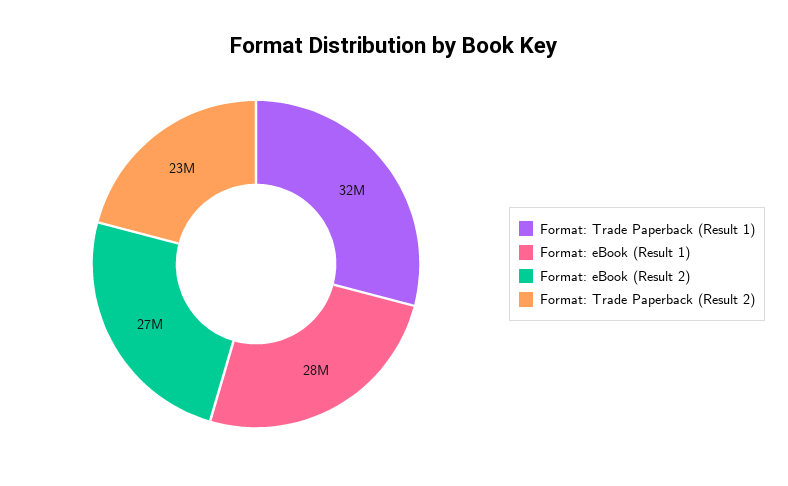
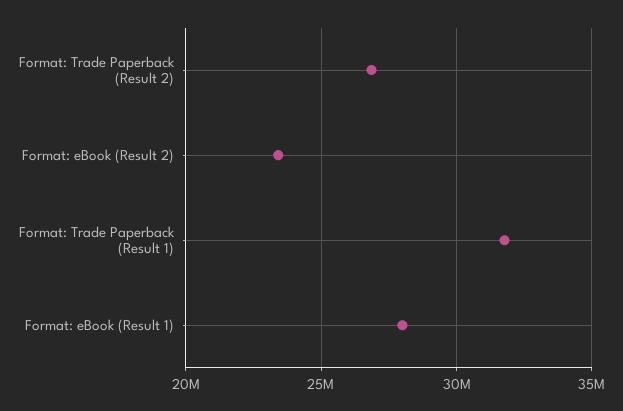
  {
    "Format: Trade Paperback (Result 1)": 32000000,
    "Format: eBook (Result 1)": 28000000,
-   "Format: eBook (Result 2)": 27000000,
+   "Format: eBook (Result 2)": 23500000,
-   "Format: Trade Paperback (Result 2)": 23000000
+   "Format: Trade Paperback (Result 2)": 27000000
  }

